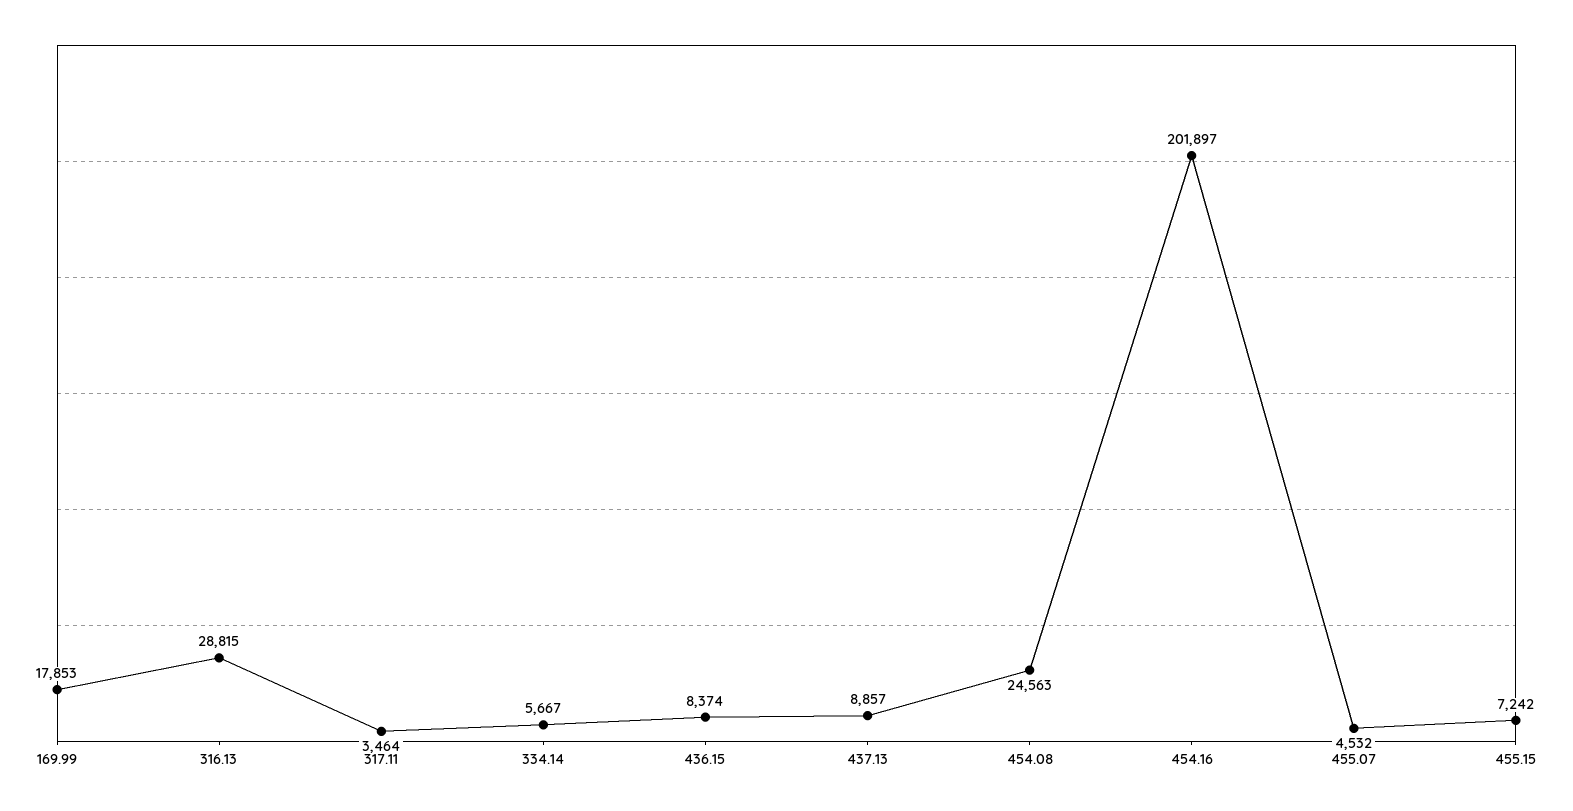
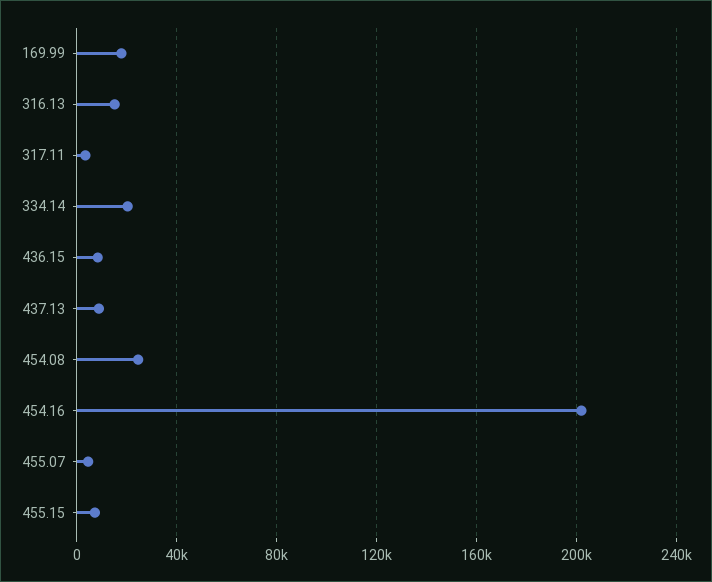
  {
    "169.99": 17853,
-   "316.13": 28815,
+   "316.13": 15000,
    "317.11": 3464,
-   "334.14": 5667,
+   "334.14": 20000,
    "436.15": 8374,
    "437.13": 8857,
    "454.08": 24563,
    "454.16": 201897,
    "455.07": 4532,
    "455.15": 7242
  }

